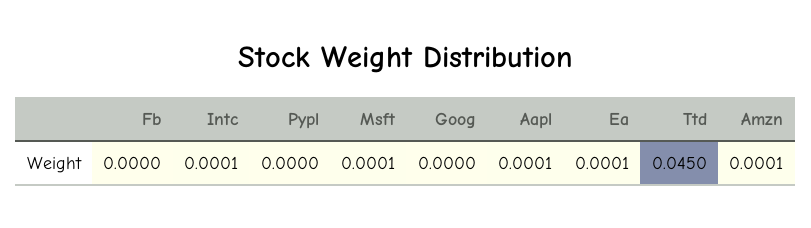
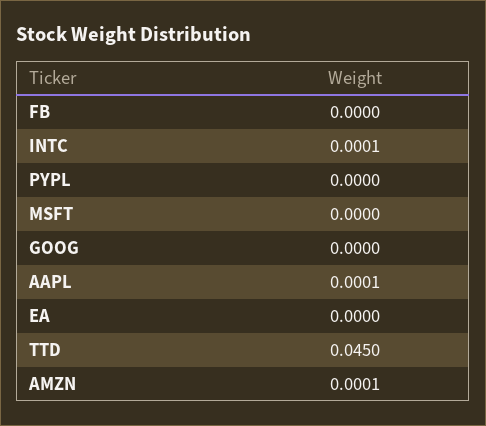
  {
    "Fb": 0,
    "Intc": 0.0001,
    "Pypl": 0,
-   "Msft": 0.0001,
+   "Msft": 0,
    "Goog": 0,
    "Aapl": 0.0001,
-   "Ea": 0.0001,
+   "Ea": 0,
    "Ttd": 0.045,
    "Amzn": 0.0001
  }

